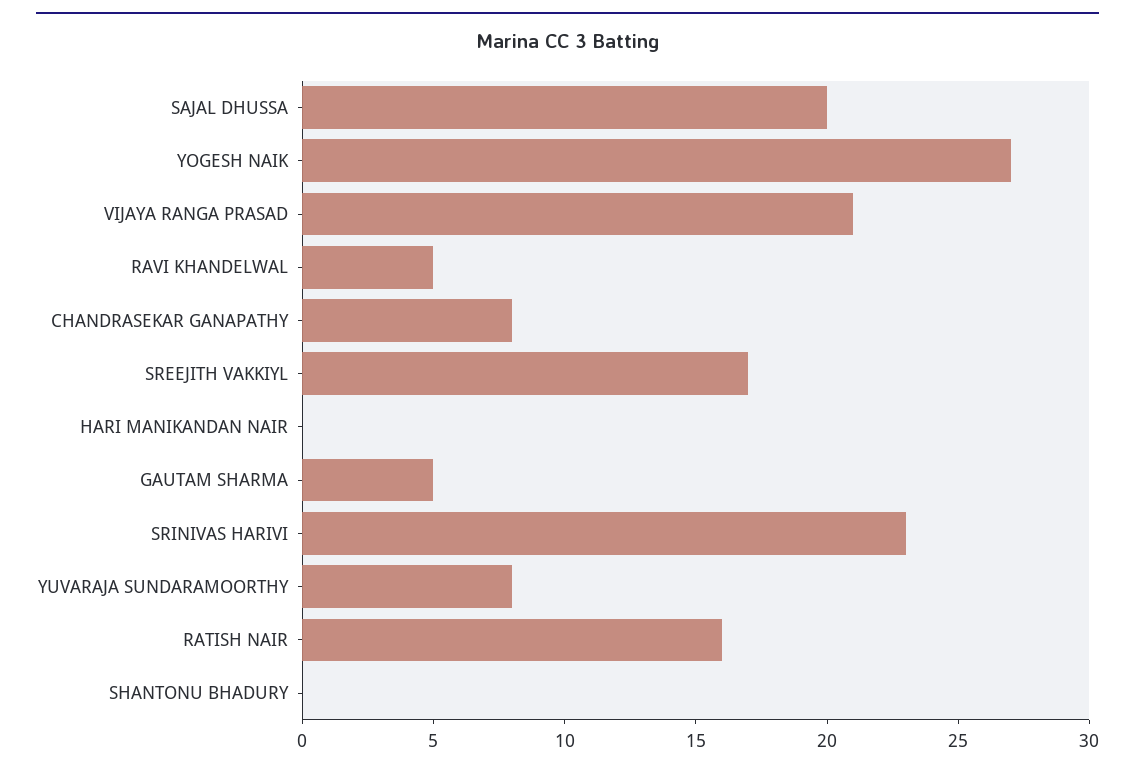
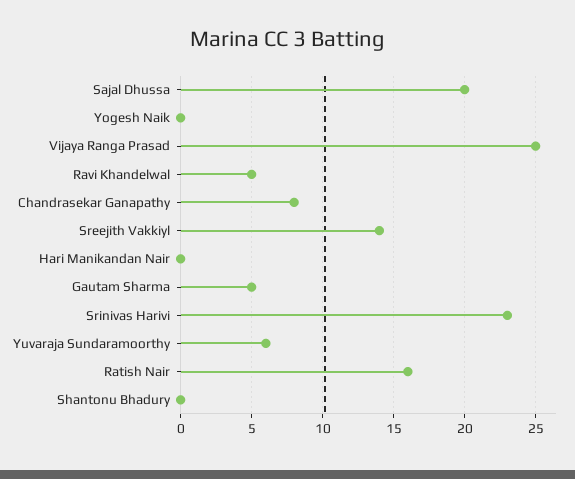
  {
    "SAJAL DHUSSA": 20,
-   "YOGESH NAIK": 27,
+   "YOGESH NAIK": 0,
-   "VIJAYA RANGA PRASAD": 21,
+   "VIJAYA RANGA PRASAD": 25,
    "RAVI KHANDELWAL": 5,
    "CHANDRASEKAR GANAPATHY": 8,
-   "SREEJITH VAKKIYL": 17,
+   "SREEJITH VAKKIYL": 14,
    "HARI MANIKANDAN NAIR": 0,
    "GAUTAM SHARMA": 5,
    "SRINIVAS HARIVI": 23,
-   "YUVARAJA SUNDARAMOORTHY": 8,
+   "YUVARAJA SUNDARAMOORTHY": 6,
    "RATISH NAIR": 16,
    "SHANTONU BHADURY": 0
  }

